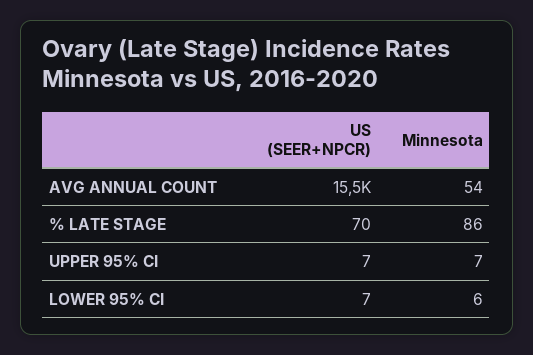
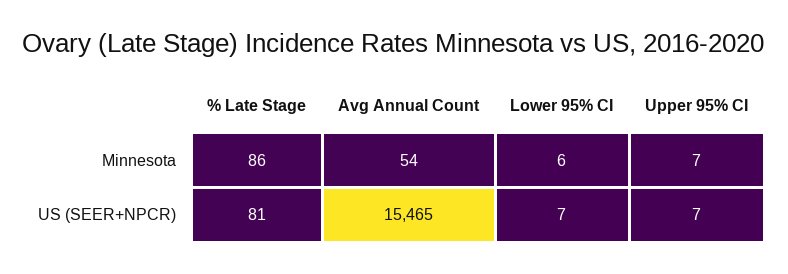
  {
    "US (SEER+NPCR)": {
      "AVG ANNUAL COUNT": 15465,
-     "% LATE STAGE": 70,
+     "% LATE STAGE": 81,
      "UPPER 95% CI": 7,
      "LOWER 95% CI": 7
    },
    "Minnesota": {
      "AVG ANNUAL COUNT": 54,
      "% LATE STAGE": 86,
      "UPPER 95% CI": 7,
      "LOWER 95% CI": 6
    }
  }

